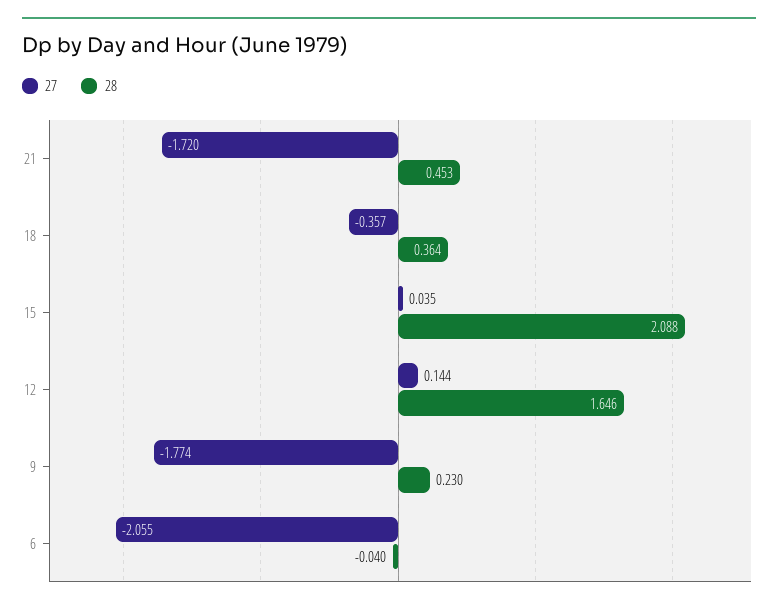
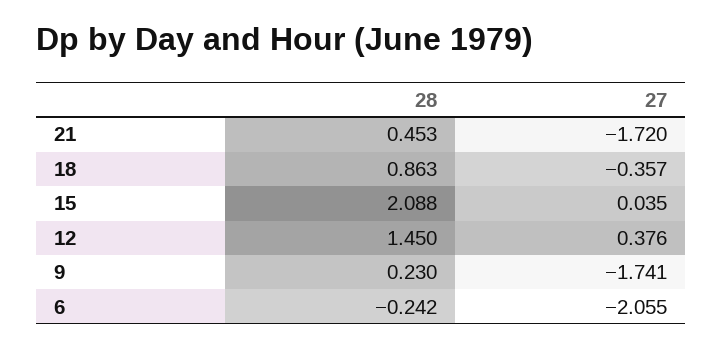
  {
    "27": {
      "21": -1.72,
      "18": -0.357,
      "15": 0.035,
-     "12": 0.144,
+     "12": 0.376,
-     "9": -1.774,
+     "9": -1.741,
      "6": -2.055
    },
    "28": {
      "21": 0.453,
-     "18": 0.364,
+     "18": 0.863,
      "15": 2.088,
-     "12": 1.646,
+     "12": 1.45,
      "9": 0.23,
-     "6": -0.04
+     "6": -0.242
    }
  }

